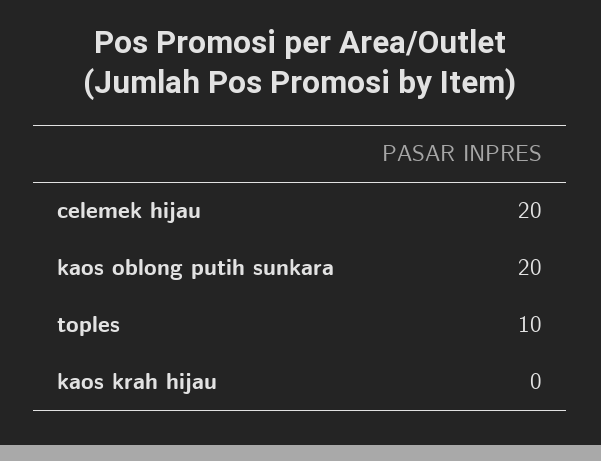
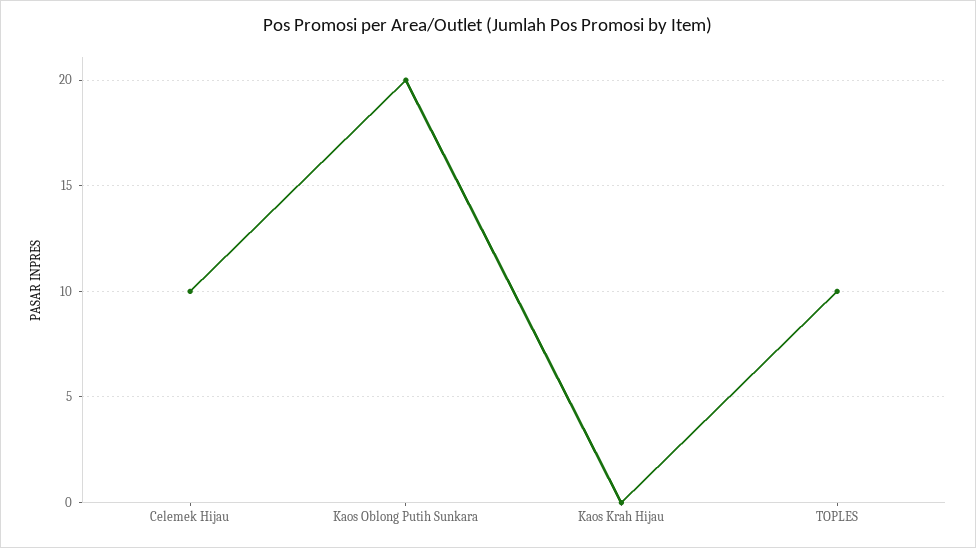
  {
-   "celemek hijau": 20,
+   "celemek hijau": 10,
    "kaos oblong putih sunkara": 20,
    "toples": 10,
    "kaos krah hijau": 0
  }

